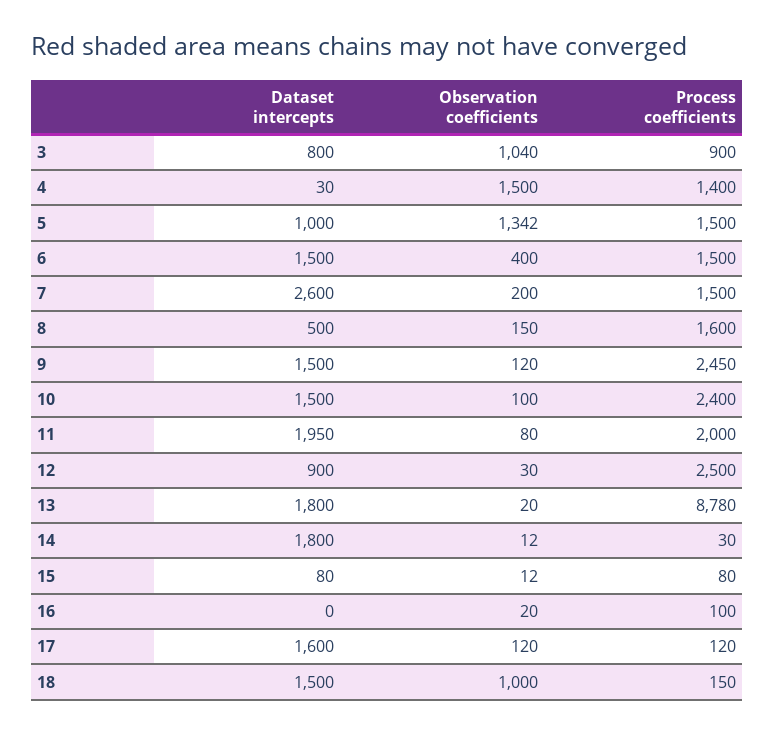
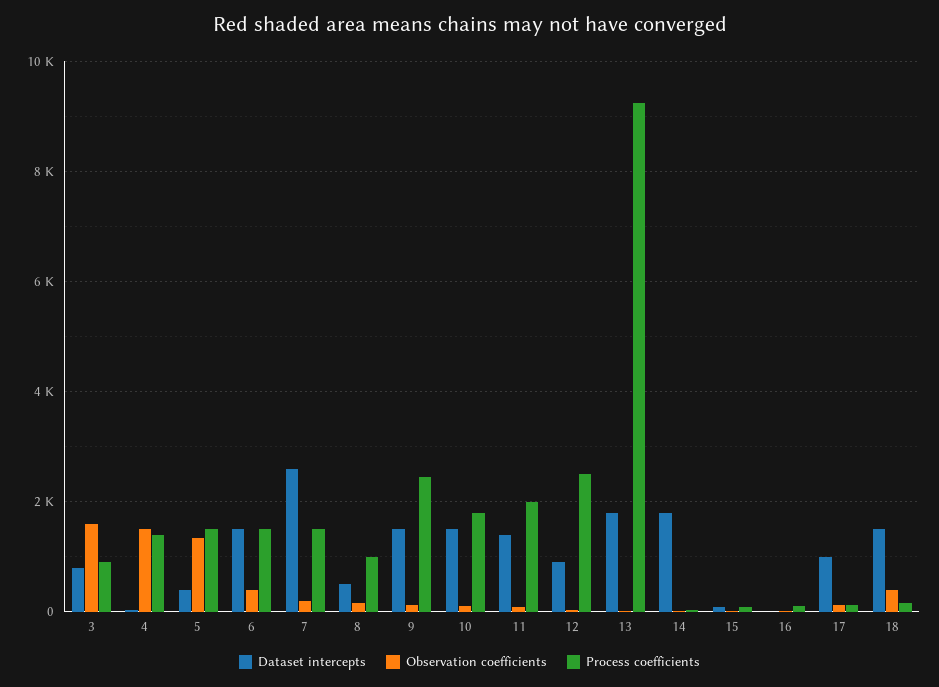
  {
    "Dataset intercepts": {
      "3": 800,
      "4": 30,
-     "5": 1000,
+     "5": 400,
      "6": 1500,
      "7": 2600,
      "8": 500,
      "9": 1500,
      "10": 1500,
-     "11": 1950,
+     "11": 1400,
      "12": 900,
      "13": 1800,
      "14": 1800,
      "15": 80,
      "16": 0,
-     "17": 1600,
+     "17": 1000,
      "18": 1500
    },
    "Observation coefficients": {
-     "3": 1040,
+     "3": 1600,
      "4": 1500,
      "5": 1342,
      "6": 400,
      "7": 200,
      "8": 150,
      "9": 120,
      "10": 100,
      "11": 80,
      "12": 30,
      "13": 20,
      "14": 12,
      "15": 12,
      "16": 20,
      "17": 120,
-     "18": 1000
+     "18": 400
    },
    "Process coefficients": {
      "3": 900,
      "4": 1400,
      "5": 1500,
      "6": 1500,
      "7": 1500,
-     "8": 1600,
+     "8": 1000,
      "9": 2450,
-     "10": 2400,
+     "10": 1800,
      "11": 2000,
      "12": 2500,
-     "13": 8780,
+     "13": 9200,
      "14": 30,
      "15": 80,
      "16": 100,
      "17": 120,
      "18": 150
    }
  }

